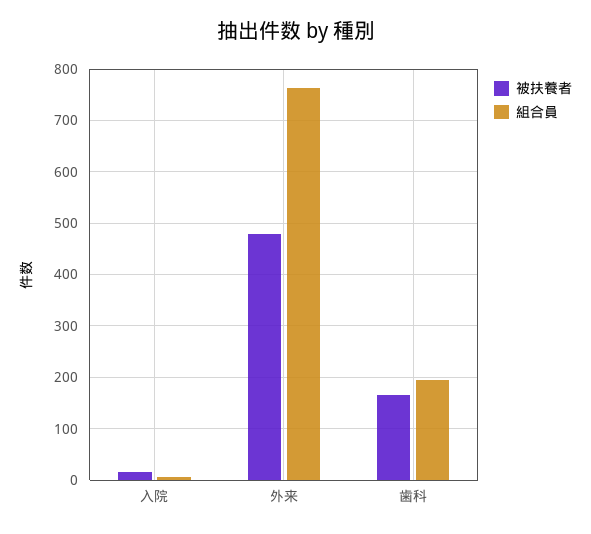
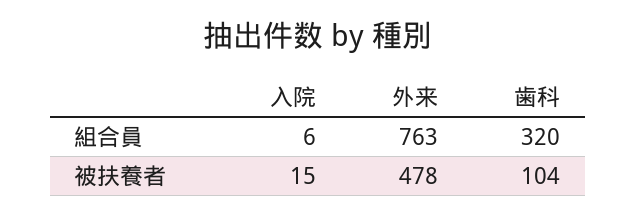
  {
    "被扶養者": {
      "入院": 15,
      "外来": 478,
-     "歯科": 160
+     "歯科": 104
    },
    "組合員": {
      "入院": 6,
      "外来": 763,
-     "歯科": 200
+     "歯科": 320
    }
  }

